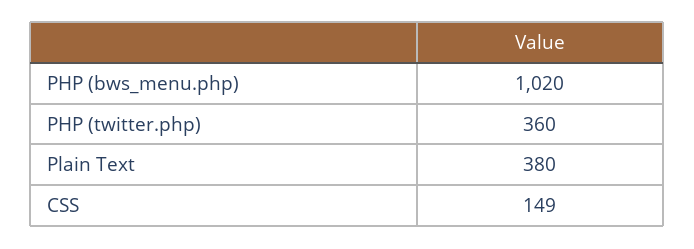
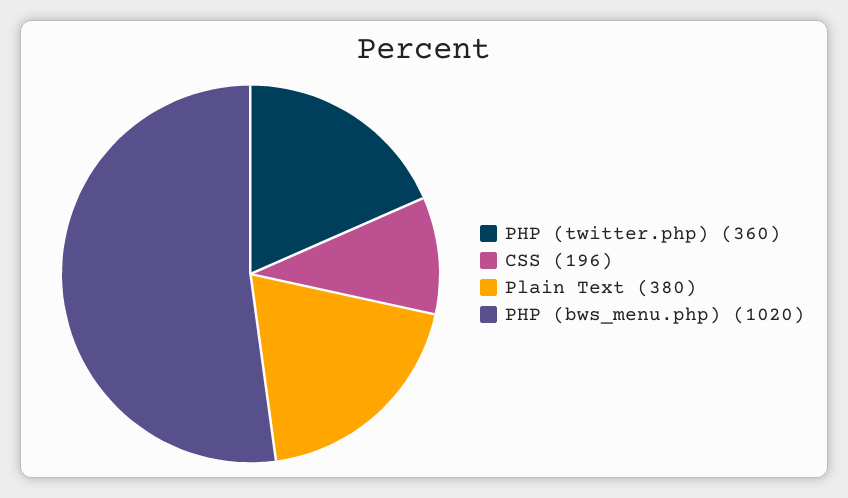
  {
    "PHP (bws_menu.php)": 1020,
    "PHP (twitter.php)": 360,
    "Plain Text": 380,
-   "CSS": 149
+   "CSS": 196
  }

